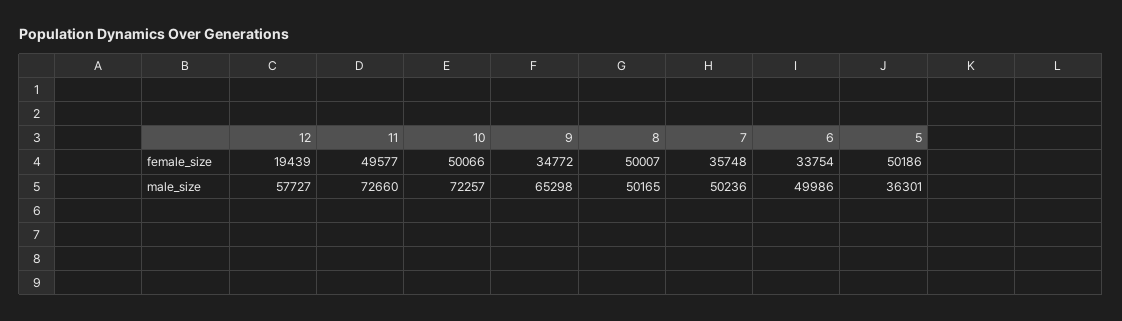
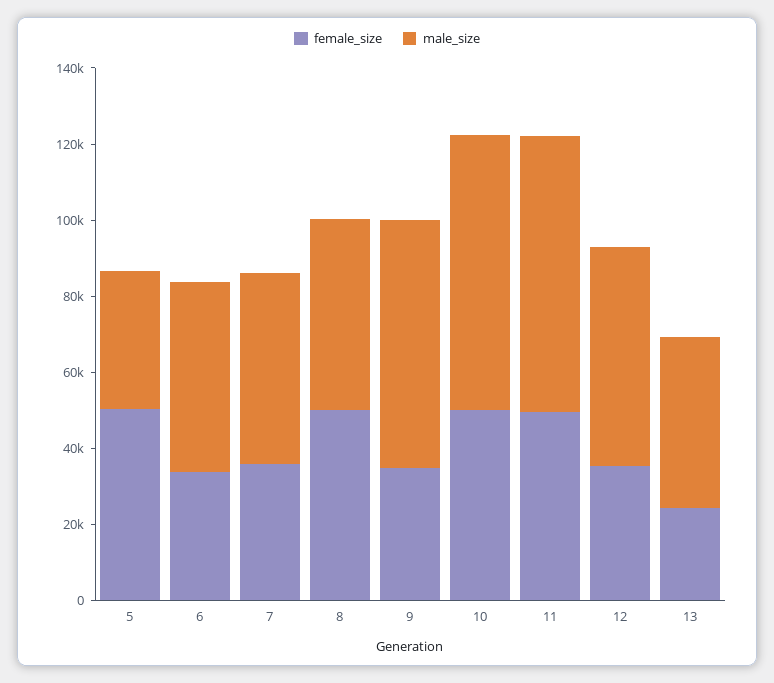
  {
    "female_size": {
-     "12": 19439,
+     "12": 35000,
      "11": 49577,
      "10": 50066,
      "9": 34772,
      "8": 50007,
      "7": 35748,
      "6": 33754,
-     "5": 50186
+     "5": 50186,
+     "13": 25000
    },
    "male_size": {
      "12": 57727,
      "11": 72660,
      "10": 72257,
      "9": 65298,
      "8": 50165,
      "7": 50236,
      "6": 49986,
-     "5": 36301
+     "5": 36301,
+     "13": 45000
    }
  }

